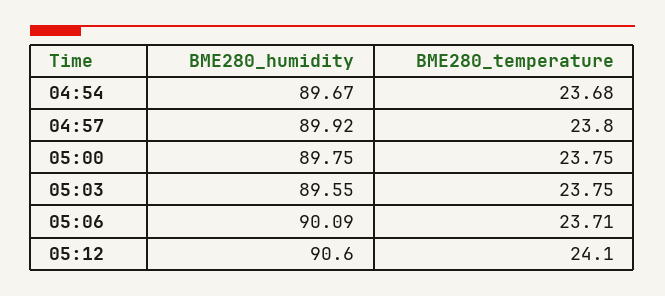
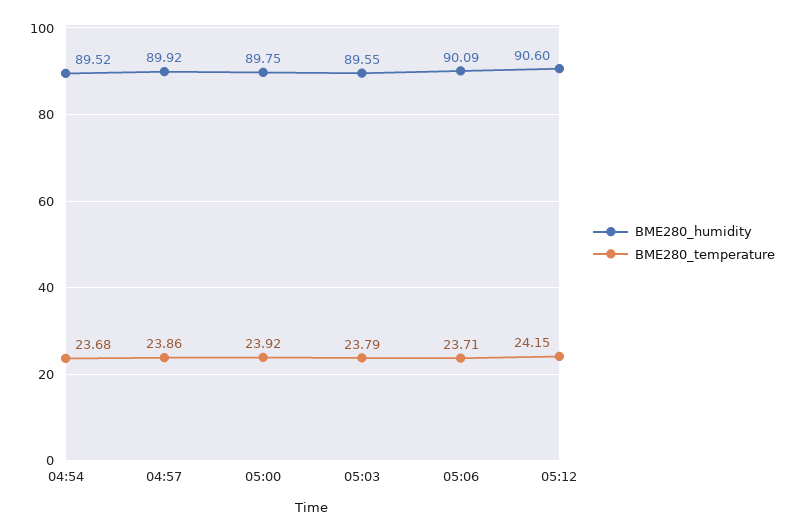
  {
    "BME280_humidity": {
-     "04:54": 89.67,
+     "04:54": 89.52,
      "04:57": 89.92,
      "05:00": 89.75,
      "05:03": 89.55,
      "05:06": 90.09,
      "05:12": 90.6
    },
    "BME280_temperature": {
      "04:54": 23.68,
-     "04:57": 23.8,
+     "04:57": 23.86,
-     "05:00": 23.75,
+     "05:00": 23.92,
-     "05:03": 23.75,
+     "05:03": 23.79,
      "05:06": 23.71,
-     "05:12": 24.1
+     "05:12": 24.15
    }
  }

